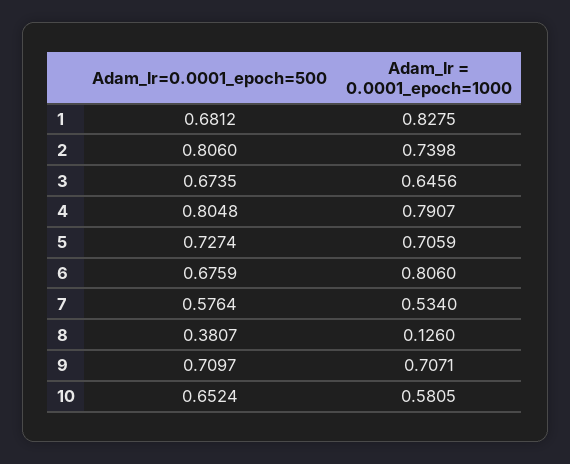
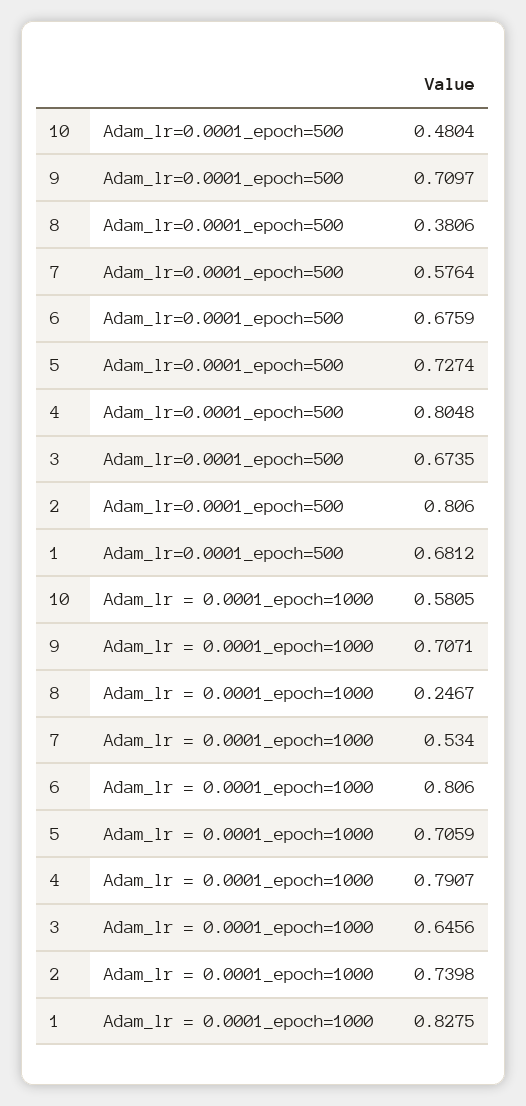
  {
    "Adam_lr=0.0001_epoch=500": {
      "1": 0.6812,
      "2": 0.806,
      "3": 0.6735,
      "4": 0.8048,
      "5": 0.7274,
      "6": 0.6759,
      "7": 0.5764,
-     "8": 0.3807,
+     "8": 0.3806,
      "9": 0.7097,
-     "10": 0.6524
+     "10": 0.4804
    },
    "Adam_lr = 0.0001_epoch=1000": {
      "1": 0.8275,
      "2": 0.7398,
      "3": 0.6456,
      "4": 0.7907,
      "5": 0.7059,
      "6": 0.806,
      "7": 0.534,
-     "8": 0.126,
+     "8": 0.2467,
      "9": 0.7071,
      "10": 0.5805
    }
  }

